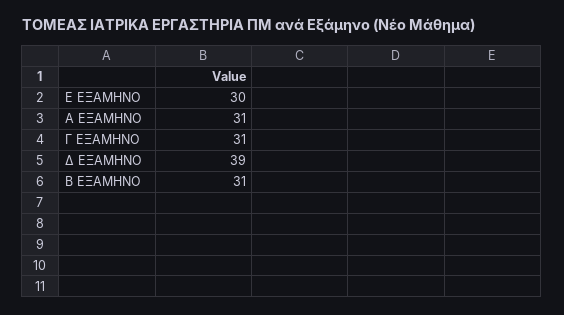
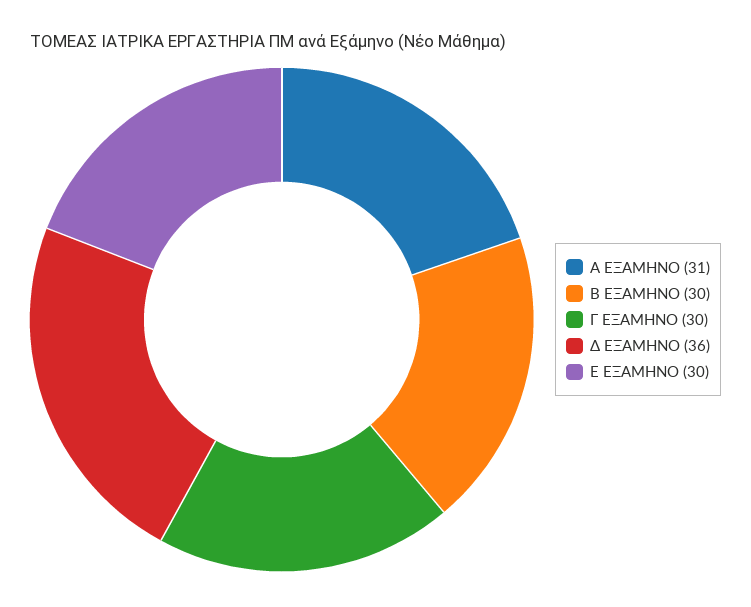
  {
    "Ε ΕΞΑΜΗΝΟ": 30,
    "Α ΕΞΑΜΗΝΟ": 31,
-   "Γ ΕΞΑΜΗΝΟ": 31,
+   "Γ ΕΞΑΜΗΝΟ": 30,
-   "Δ ΕΞΑΜΗΝΟ": 39,
+   "Δ ΕΞΑΜΗΝΟ": 36,
-   "Β ΕΞΑΜΗΝΟ": 31
+   "Β ΕΞΑΜΗΝΟ": 30
  }

